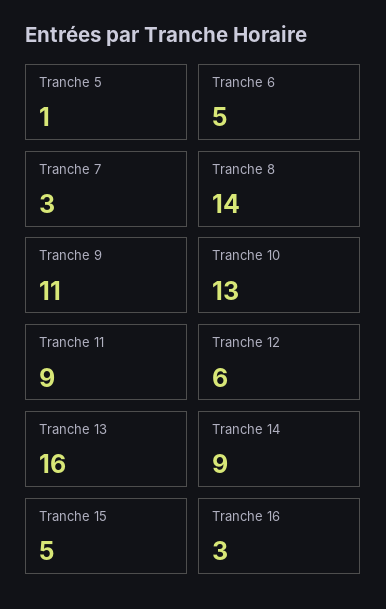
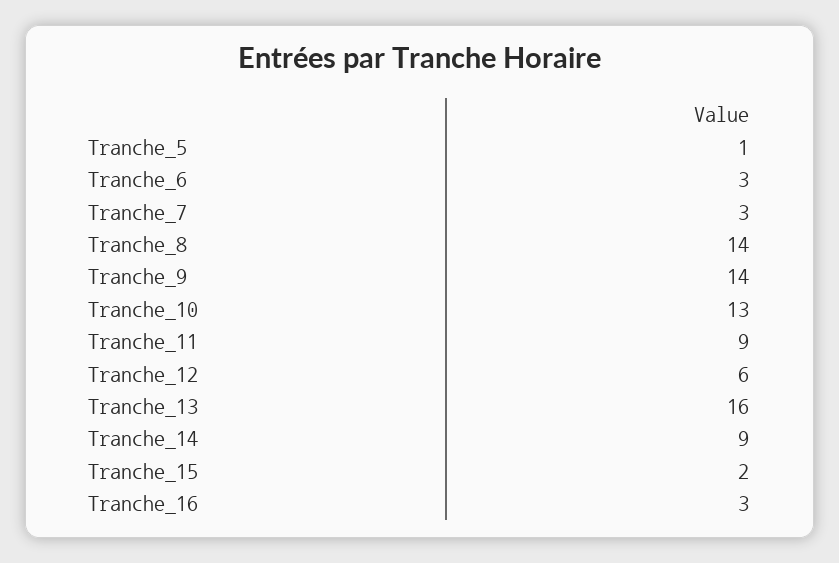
  {
    "Tranche 5": 1,
-   "Tranche 6": 5,
+   "Tranche 6": 3,
    "Tranche 7": 3,
    "Tranche 8": 14,
-   "Tranche 9": 11,
+   "Tranche 9": 14,
    "Tranche 10": 13,
    "Tranche 11": 9,
    "Tranche 12": 6,
    "Tranche 13": 16,
    "Tranche 14": 9,
-   "Tranche 15": 5,
+   "Tranche 15": 2,
    "Tranche 16": 3
  }

